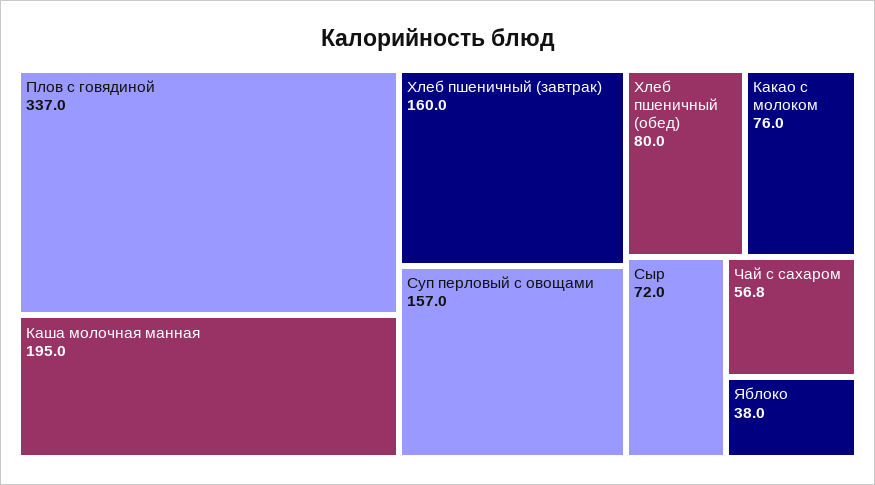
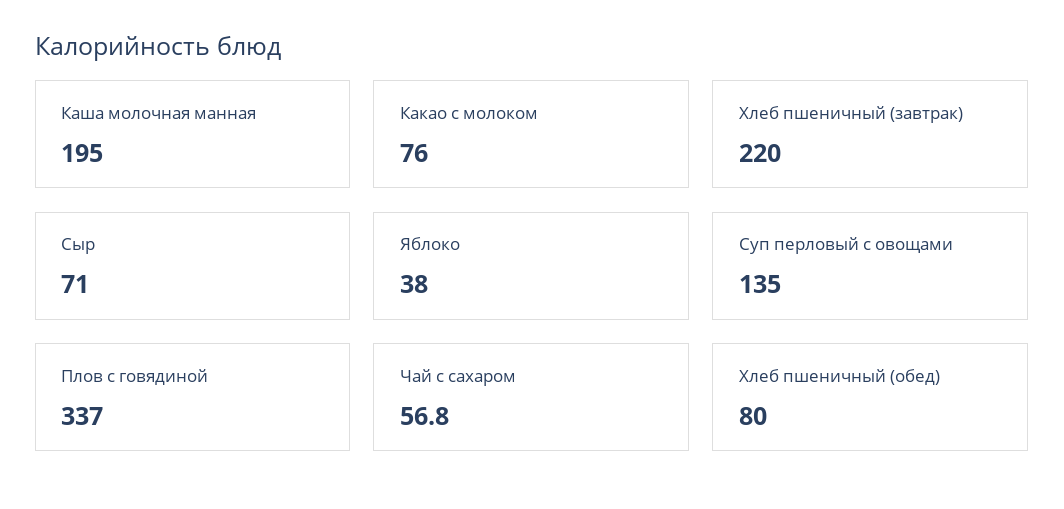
  {
    "Плов с говядиной": 337,
    "Каша молочная манная": 195,
-   "Хлеб пшеничный (завтрак)": 160,
+   "Хлеб пшеничный (завтрак)": 220,
-   "Суп перловый с овощами": 157,
+   "Суп перловый с овощами": 135,
    "Хлеб пшеничный (обед)": 80,
    "Какао с молоком": 76,
-   "Сыр": 72,
+   "Сыр": 71,
    "Чай с сахаром": 56.8,
    "Яблоко": 38
  }

